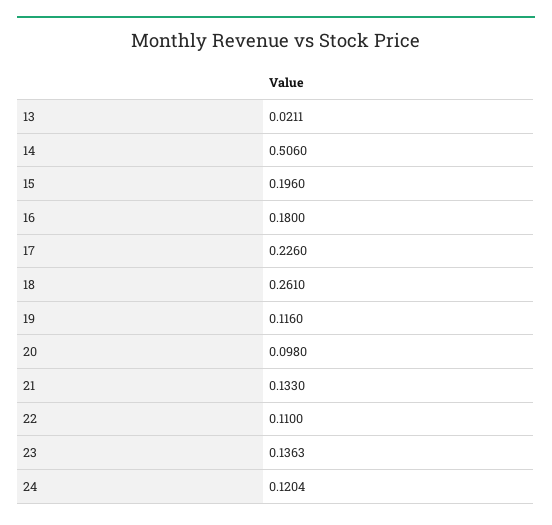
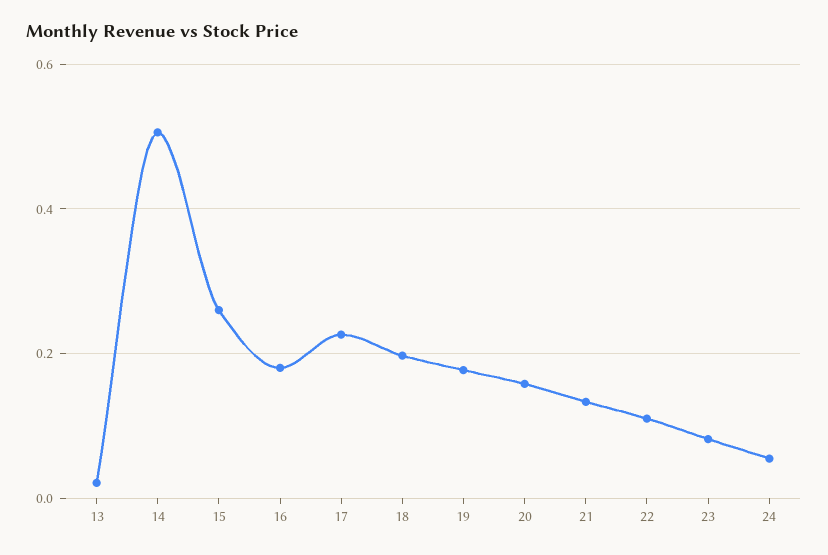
  {
    "13": 0.0211,
    "14": 0.506,
-   "15": 0.196,
+   "15": 0.26,
    "16": 0.18,
    "17": 0.226,
-   "18": 0.261,
+   "18": 0.2,
-   "19": 0.116,
+   "19": 0.18,
-   "20": 0.098,
+   "20": 0.16,
    "21": 0.133,
    "22": 0.11,
-   "23": 0.1363,
+   "23": 0.08,
-   "24": 0.1204
+   "24": 0.06
  }

